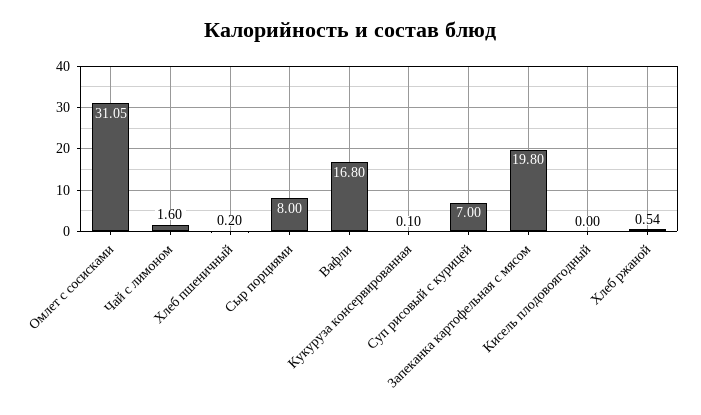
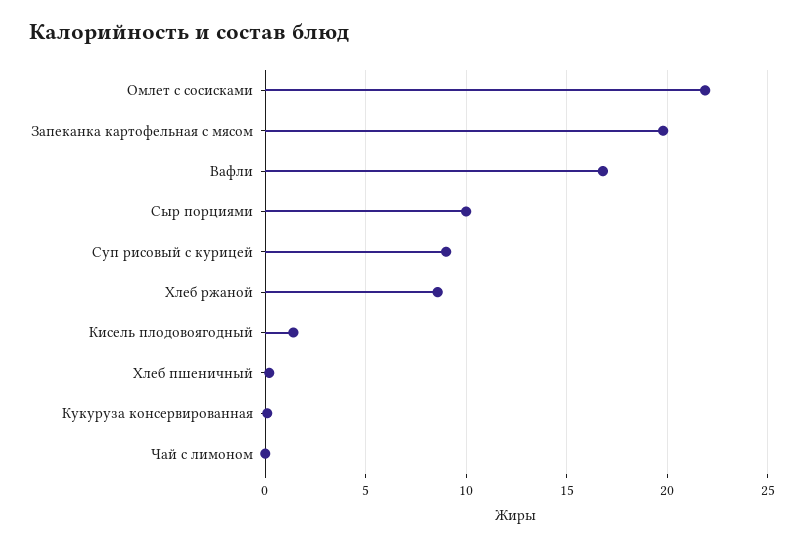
  {
-   "Омлет с сосисками": 31.05,
+   "Омлет с сосисками": 22,
-   "Чай с лимоном": 1.6,
+   "Чай с лимоном": 0,
    "Хлеб пшеничный": 0.2,
-   "Сыр порциями": 8,
+   "Сыр порциями": 10,
    "Вафли": 16.8,
    "Кукуруза консервированная": 0.1,
-   "Суп рисовый с курицей": 7,
+   "Суп рисовый с курицей": 9,
    "Запеканка картофельная с мясом": 19.8,
-   "Кисель плодовоягодный": 0,
+   "Кисель плодовоягодный": 1.5,
-   "Хлеб ржаной": 0.54
+   "Хлеб ржаной": 8.5
  }

